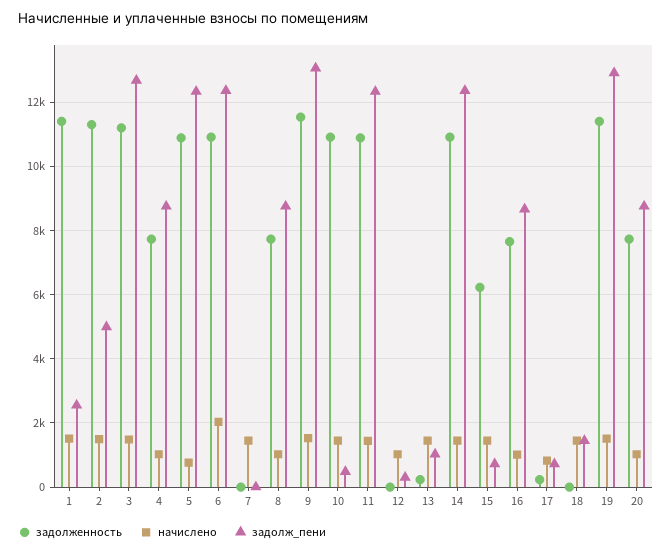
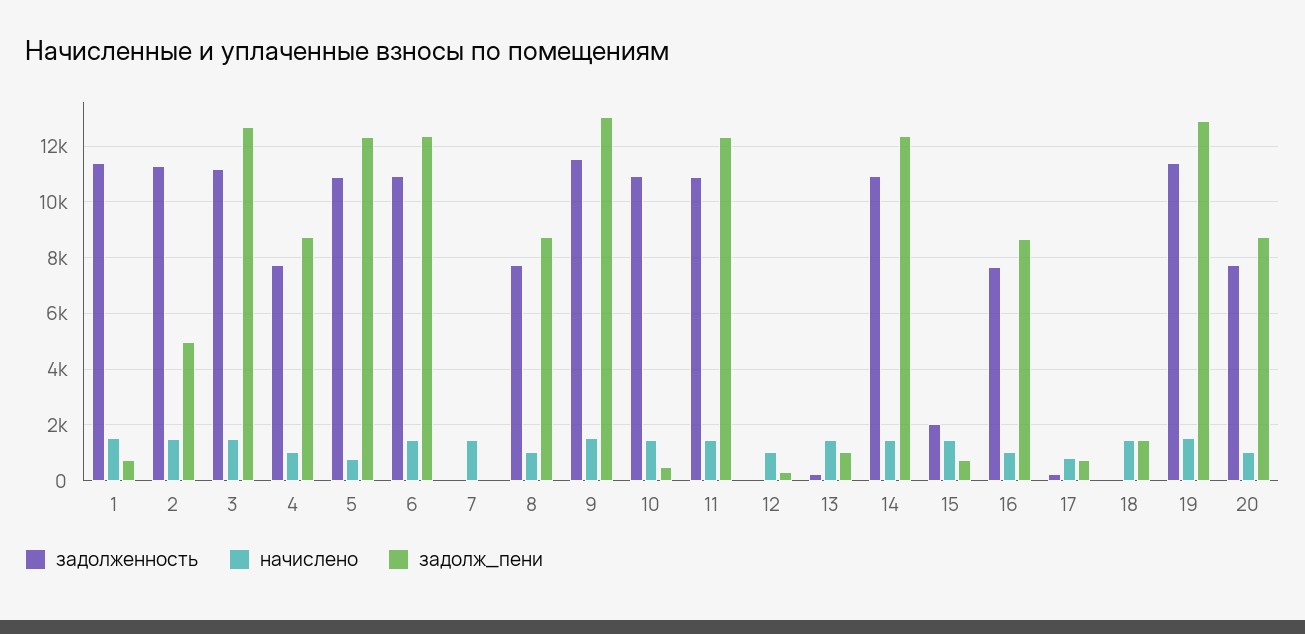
  {
    "задолженность": {
      "1": 11400,
      "2": 11200,
      "3": 11200,
      "4": 7800,
      "5": 10800,
      "6": 11000,
      "7": 0,
      "8": 7800,
      "9": 11600,
      "10": 11000,
      "11": 10800,
      "12": 0,
      "13": 200,
      "14": 11000,
-     "15": 6200,
+     "15": 2000,
      "16": 7600,
      "17": 200,
      "18": 0,
      "19": 11400,
      "20": 7800
    },
    "начислено": {
      "1": 1600,
      "2": 1400,
      "3": 1400,
      "4": 1000,
      "5": 800,
-     "6": 2000,
+     "6": 1500,
      "7": 1400,
      "8": 1000,
      "9": 1600,
      "10": 1400,
      "11": 1400,
      "12": 1000,
      "13": 1400,
      "14": 1400,
      "15": 1400,
      "16": 1000,
      "17": 800,
      "18": 1400,
      "19": 1600,
      "20": 1000
    },
    "задолж_пени": {
-     "1": 2600,
+     "1": 750,
      "2": 5000,
      "3": 12600,
      "4": 8800,
      "5": 12400,
      "6": 12400,
      "7": 0,
      "8": 8800,
      "9": 13000,
      "10": 400,
      "11": 12400,
      "12": 400,
      "13": 1000,
      "14": 12400,
      "15": 800,
      "16": 8600,
      "17": 800,
      "18": 1400,
      "19": 13000,
      "20": 8800
    }
  }

